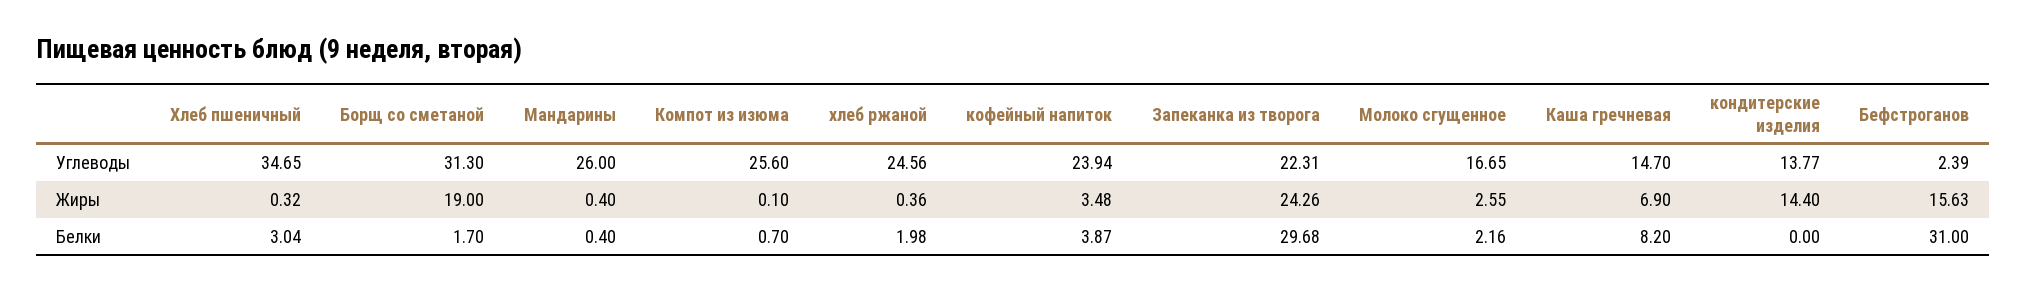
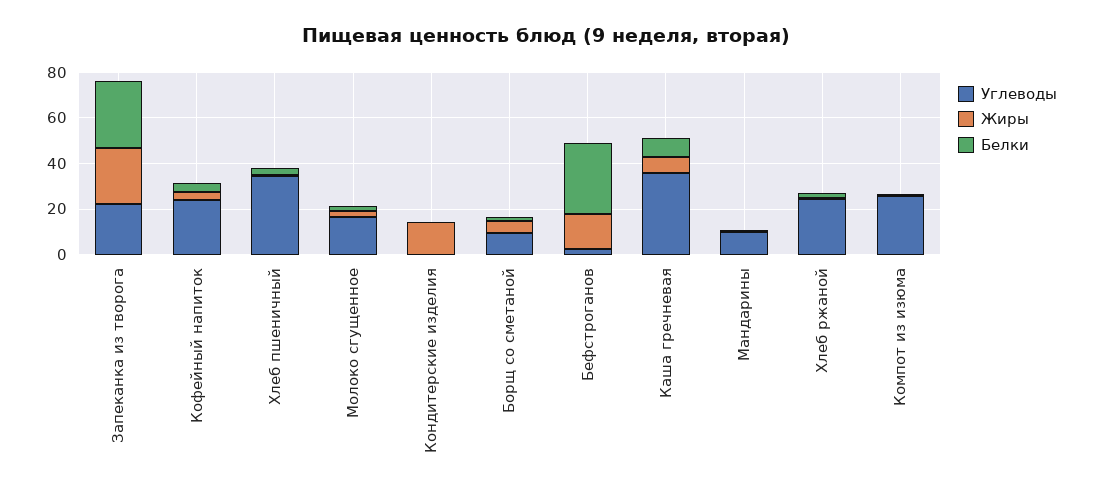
  {
    "Углеводы": {
      "Хлеб пшеничный": 34.65,
-     "Борщ со сметаной": 31.3,
+     "Борщ со сметаной": 10,
-     "Мандарины": 26,
+     "Мандарины": 10,
      "Компот из изюма": 25.6,
      "хлеб ржаной": 24.56,
      "кофейный напиток": 23.94,
      "Запеканка из творога": 22.31,
      "Молоко сгущенное": 16.65,
-     "Каша гречневая": 14.7,
+     "Каша гречневая": 35,
-     "кондитерские изделия": 13.77,
+     "кондитерские изделия": 0,
      "Бефстроганов": 2.39
    },
    "Жиры": {
      "Хлеб пшеничный": 0.32,
-     "Борщ со сметаной": 19,
+     "Борщ со сметаной": 5,
      "Мандарины": 0.4,
      "Компот из изюма": 0.1,
      "хлеб ржаной": 0.36,
      "кофейный напиток": 3.48,
      "Запеканка из творога": 24.26,
      "Молоко сгущенное": 2.55,
      "Каша гречневая": 6.9,
      "кондитерские изделия": 14.4,
      "Бефстроганов": 15.63
    },
    "Белки": {
      "Хлеб пшеничный": 3.04,
      "Борщ со сметаной": 1.7,
      "Мандарины": 0.4,
      "Компот из изюма": 0.7,
      "хлеб ржаной": 1.98,
      "кофейный напиток": 3.87,
      "Запеканка из творога": 29.68,
      "Молоко сгущенное": 2.16,
      "Каша гречневая": 8.2,
      "кондитерские изделия": 0,
      "Бефстроганов": 31
    }
  }

